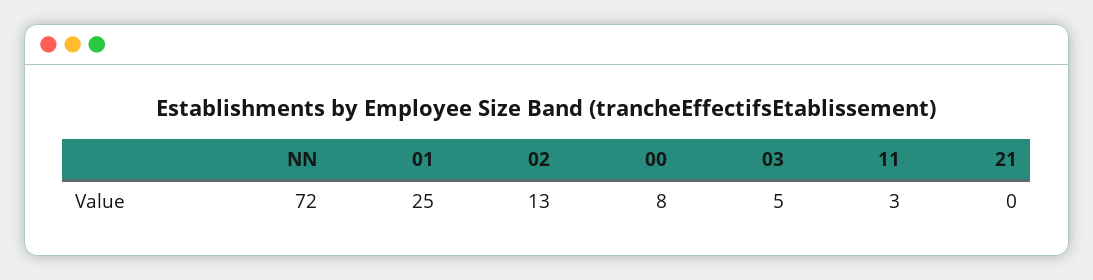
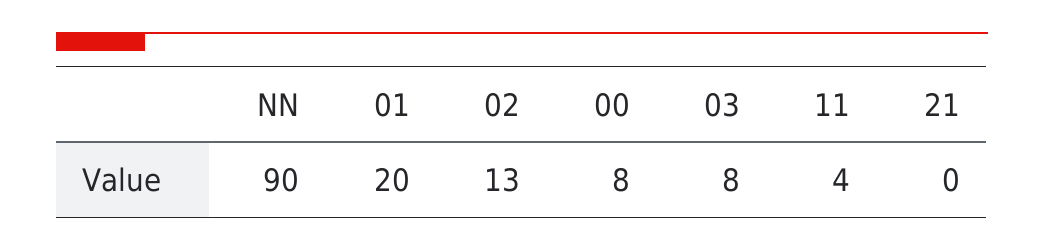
  {
-   "NN": 72,
+   "NN": 90,
-   "01": 25,
+   "01": 20,
    "02": 13,
    "00": 8,
-   "03": 5,
+   "03": 8,
-   "11": 3,
+   "11": 4,
    "21": 0
  }

